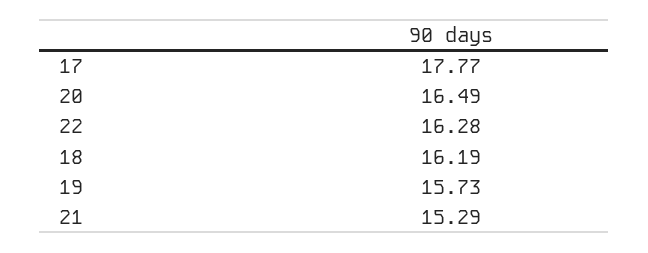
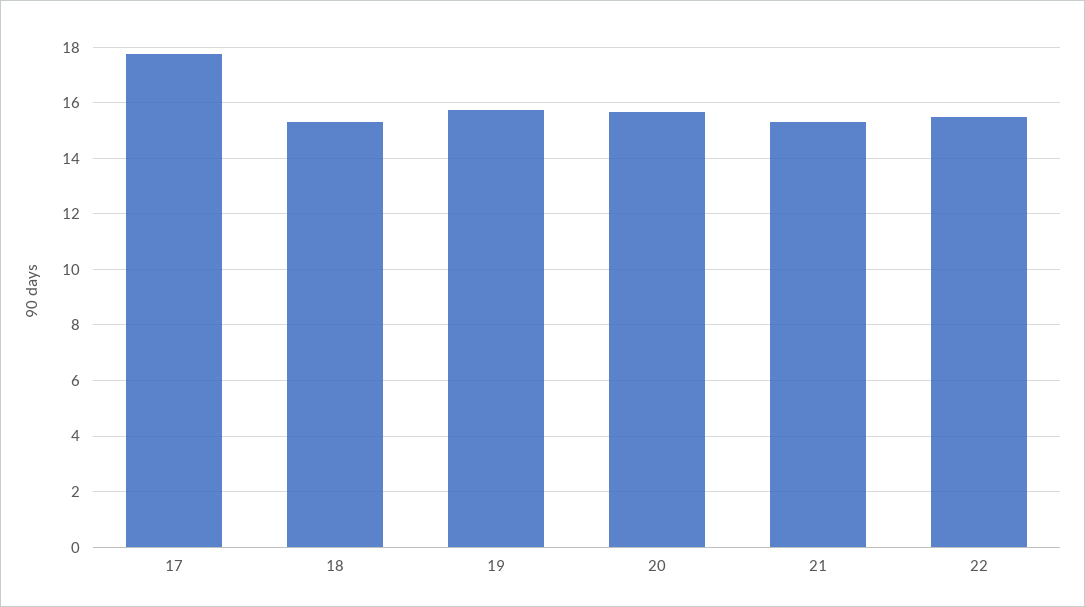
  {
    "17": 17.77,
-   "20": 16.49,
+   "20": 15.75,
-   "22": 16.28,
+   "22": 15.5,
-   "18": 16.19,
+   "18": 15.25,
    "19": 15.73,
    "21": 15.29
  }

